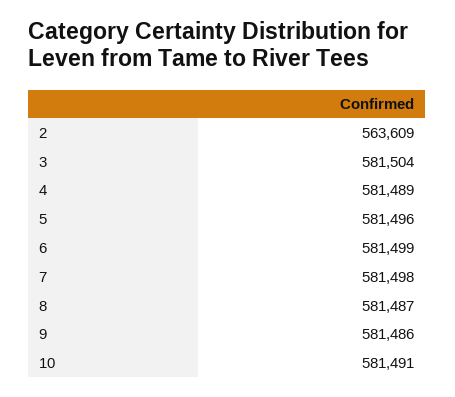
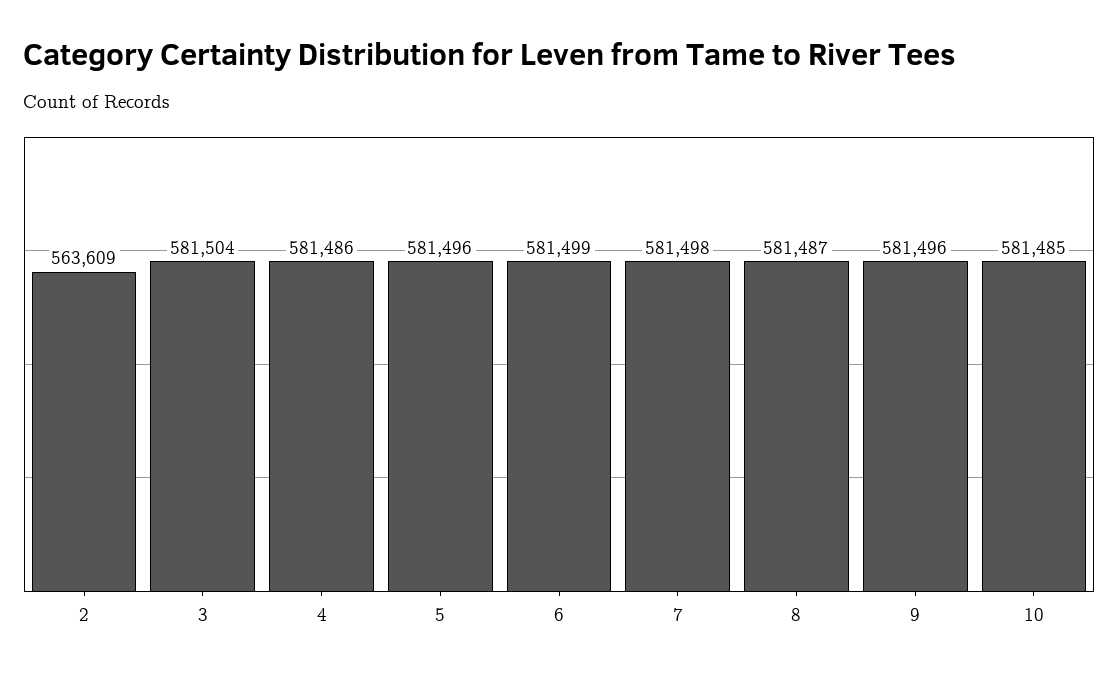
  {
    "2": 563609,
    "3": 581504,
-   "4": 581489,
+   "4": 581486,
    "5": 581496,
    "6": 581499,
    "7": 581498,
    "8": 581487,
-   "9": 581486,
+   "9": 581496,
-   "10": 581491
+   "10": 581485
  }

